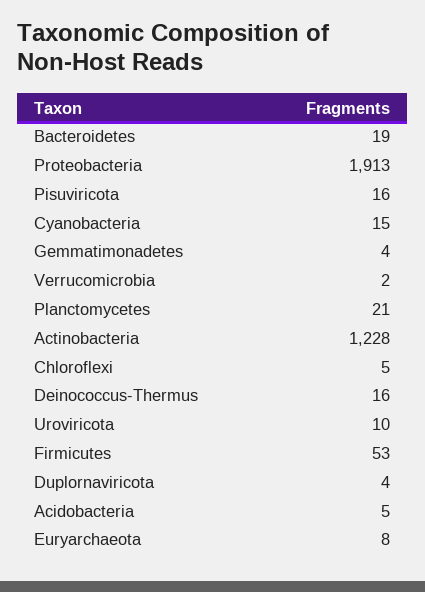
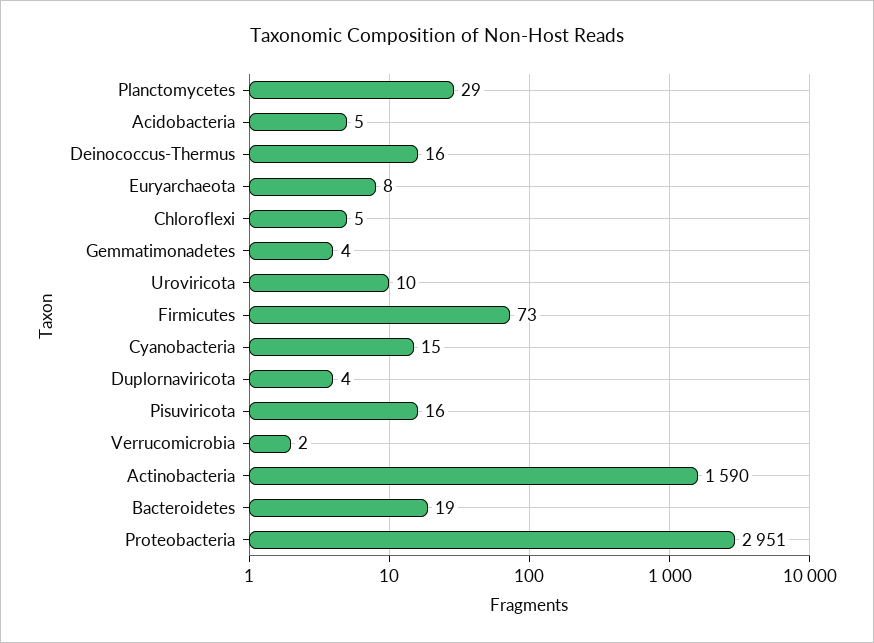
  {
    "Bacteroidetes": 19,
-   "Proteobacteria": 1913,
+   "Proteobacteria": 2951,
    "Pisuviricota": 16,
    "Cyanobacteria": 15,
    "Gemmatimonadetes": 4,
    "Verrucomicrobia": 2,
-   "Planctomycetes": 21,
+   "Planctomycetes": 29,
-   "Actinobacteria": 1228,
+   "Actinobacteria": 1590,
    "Chloroflexi": 5,
    "Deinococcus-Thermus": 16,
    "Uroviricota": 10,
-   "Firmicutes": 53,
+   "Firmicutes": 73,
    "Duplornaviricota": 4,
    "Acidobacteria": 5,
    "Euryarchaeota": 8
  }

